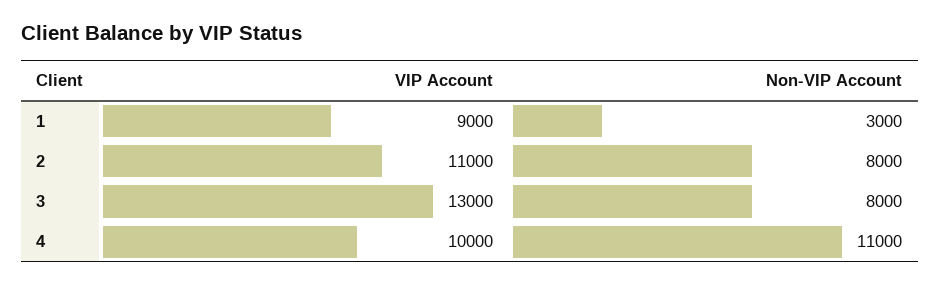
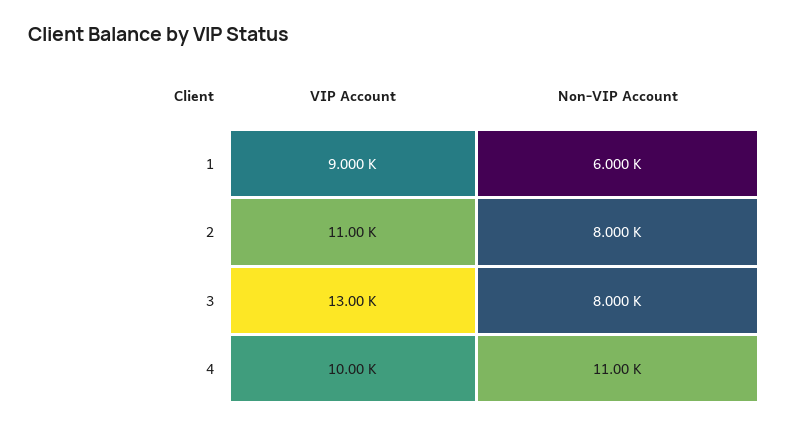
  {
    "VIP Account": {
      "1": 9000,
      "2": 11000,
      "3": 13000,
      "4": 10000
    },
    "Non-VIP Account": {
-     "1": 3000,
+     "1": 6000,
      "2": 8000,
      "3": 8000,
      "4": 11000
    }
  }

